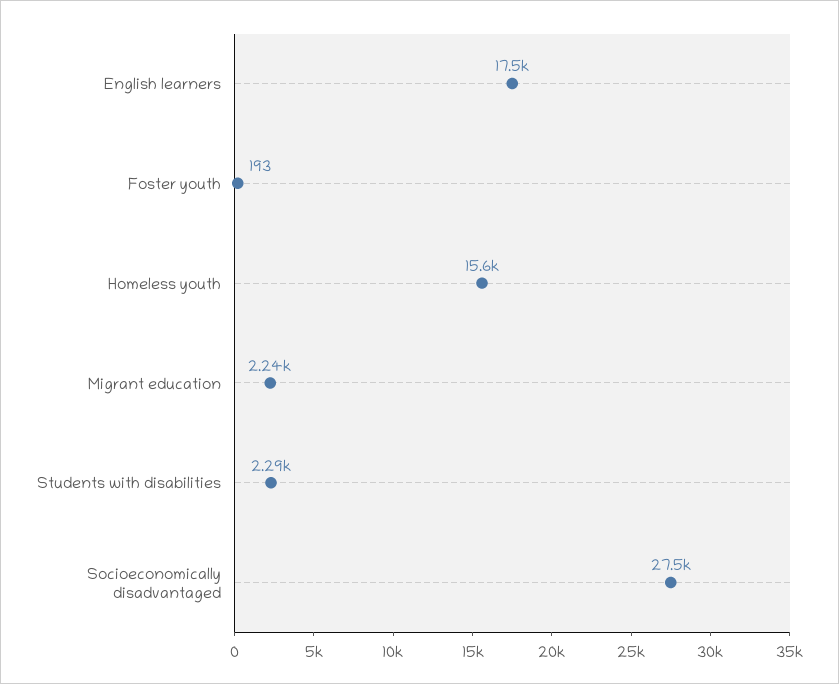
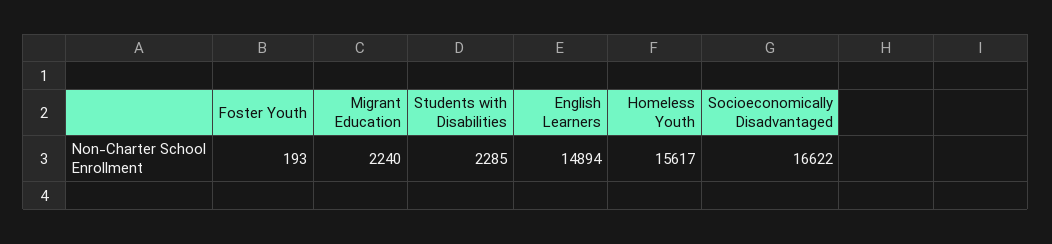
  {
-   "English learners": 17500,
+   "English learners": 14894,
    "Foster youth": 193,
    "Homeless youth": 15617,
    "Migrant education": 2240,
    "Students with disabilities": 2285,
-   "Socioeconomically disadvantaged": 27500
+   "Socioeconomically disadvantaged": 16622
  }

